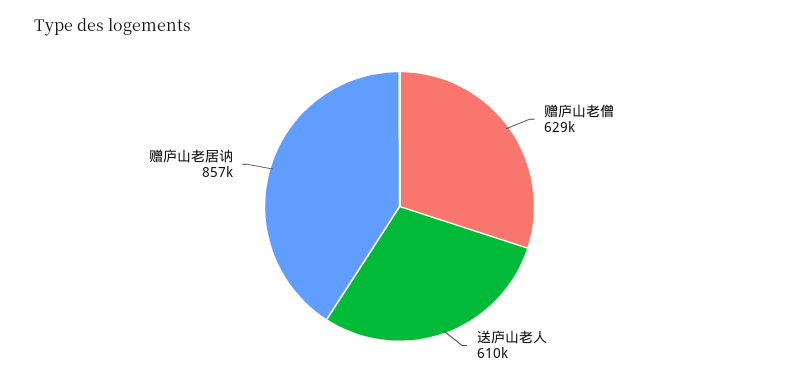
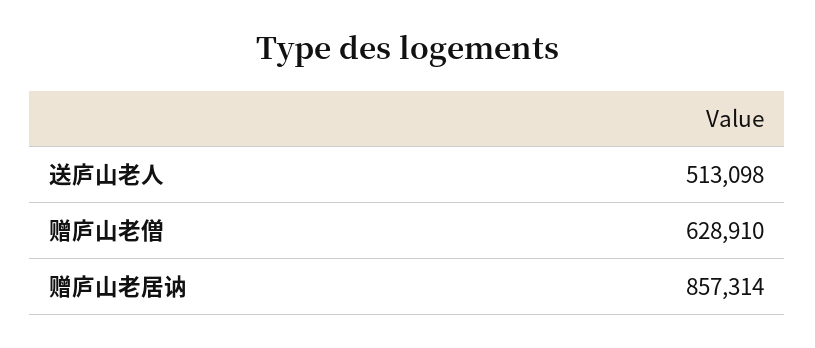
  {
    "赠庐山老僧": 628910,
-   "送庐山老人": 610000,
+   "送庐山老人": 513098,
    "赠庐山老居讷": 857314
  }

